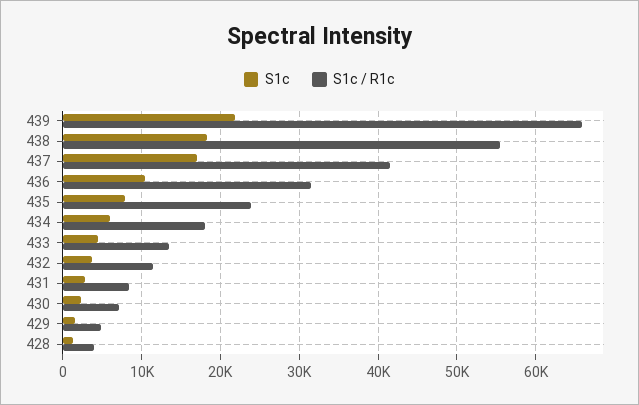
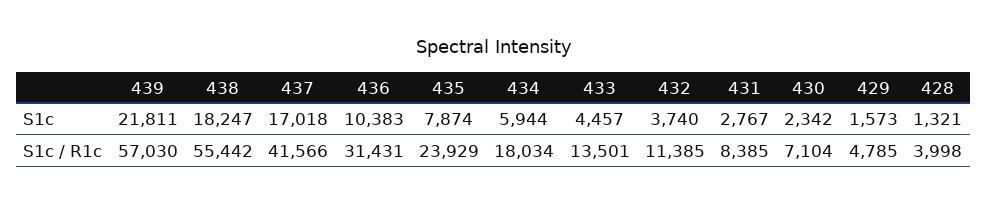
  {
    "S1c": {
      "439": 21811,
      "438": 18247,
      "437": 17018,
      "436": 10383,
      "435": 7874,
      "434": 5944,
      "433": 4457,
      "432": 3740,
      "431": 2767,
      "430": 2342,
      "429": 1573,
      "428": 1321
    },
    "S1c / R1c": {
-     "439": 66000,
+     "439": 57030,
      "438": 55442,
      "437": 41566,
      "436": 31431,
      "435": 23929,
      "434": 18034,
      "433": 13501,
      "432": 11385,
      "431": 8385,
      "430": 7104,
      "429": 4785,
      "428": 3998
    }
  }

